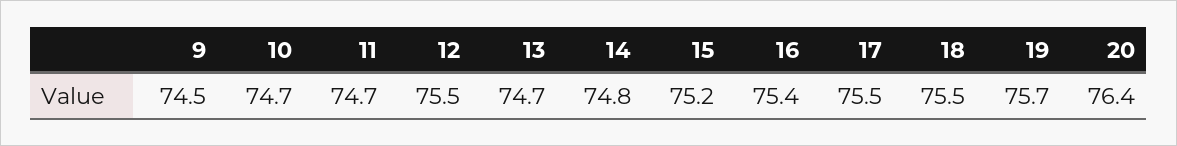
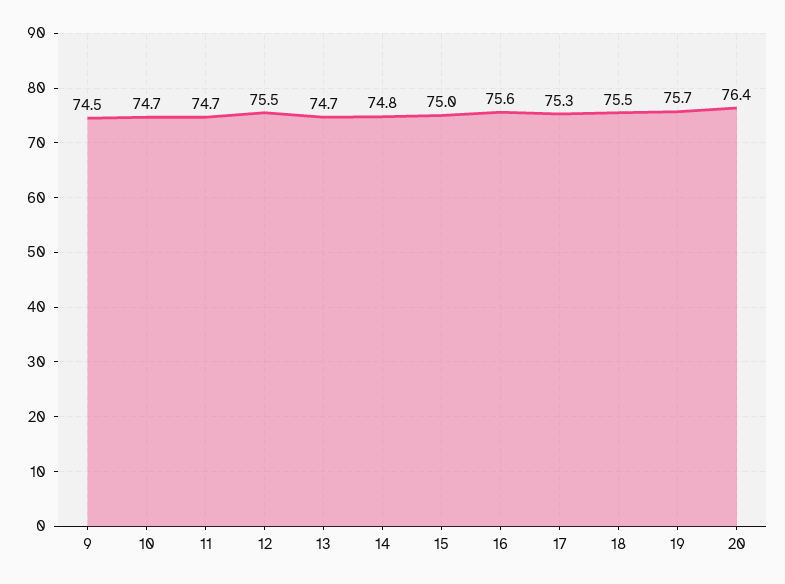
  {
    "9": 74.5,
    "10": 74.7,
    "11": 74.7,
    "12": 75.5,
    "13": 74.7,
    "14": 74.8,
-   "15": 75.2,
+   "15": 75,
-   "16": 75.4,
+   "16": 75.6,
-   "17": 75.5,
+   "17": 75.3,
    "18": 75.5,
    "19": 75.7,
    "20": 76.4
  }

